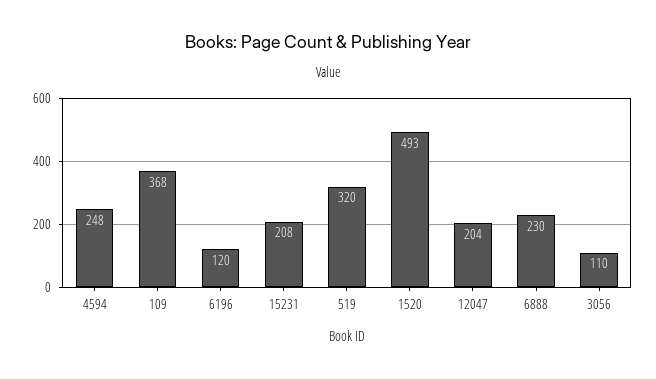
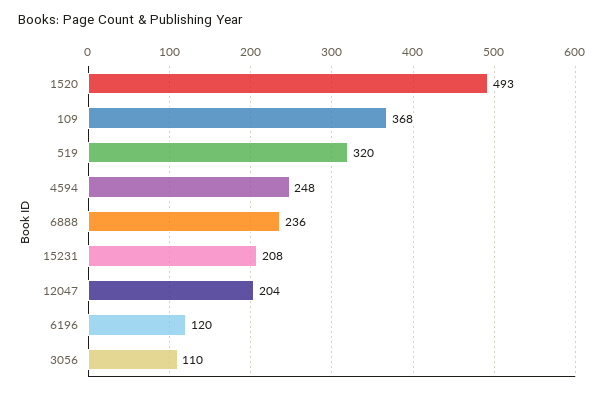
  {
    "4594": 248,
    "109": 368,
    "6196": 120,
    "15231": 208,
    "519": 320,
    "1520": 493,
    "12047": 204,
-   "6888": 230,
+   "6888": 236,
    "3056": 110
  }

